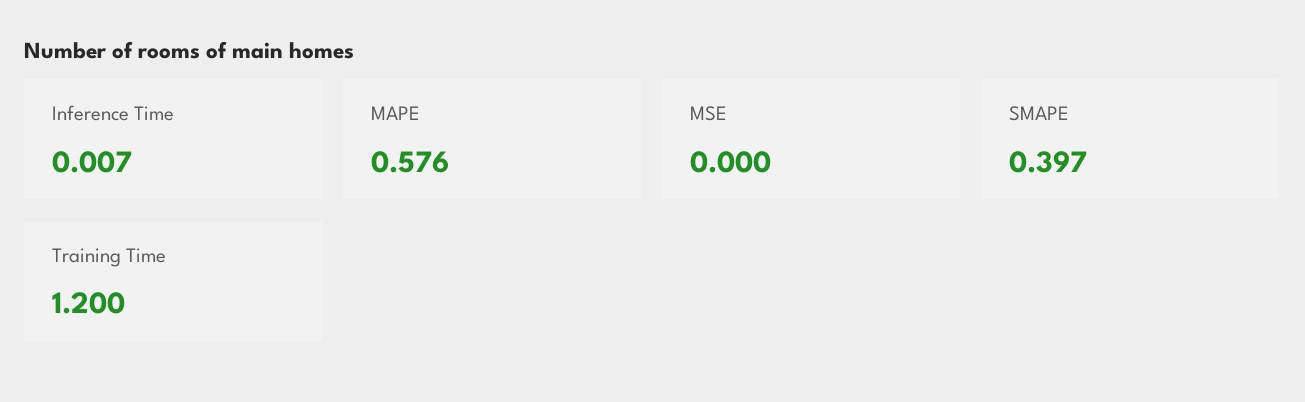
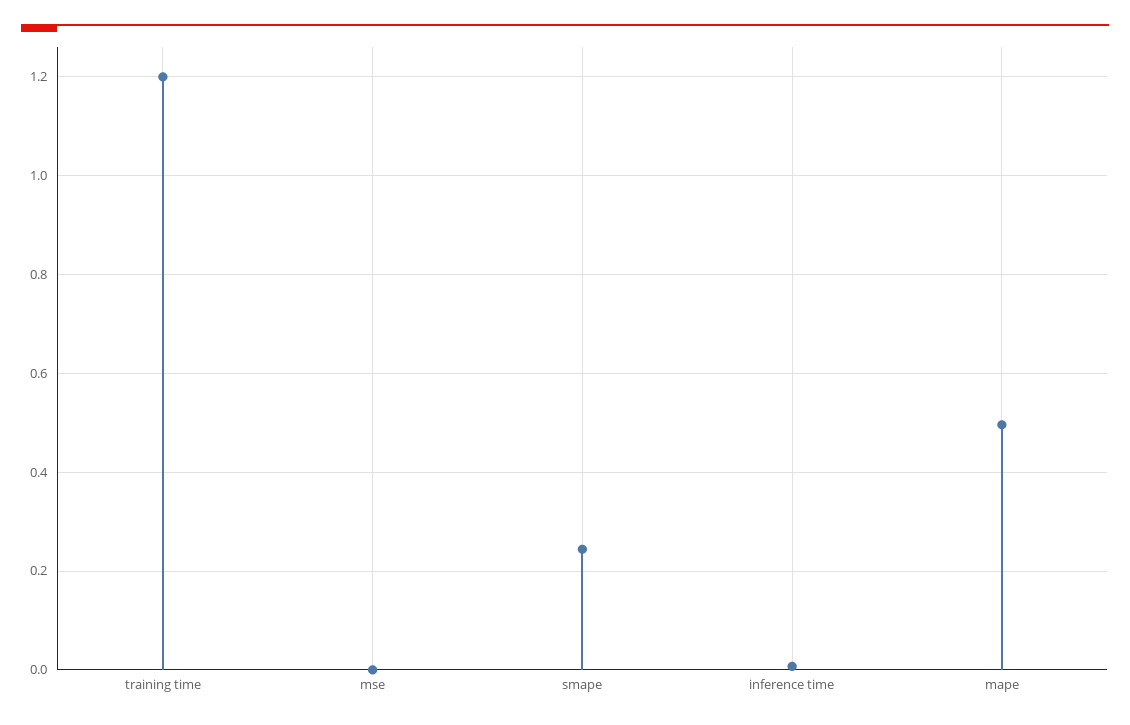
  {
    "Inference Time": 0.007,
-   "MAPE": 0.576,
+   "MAPE": 0.5,
    "MSE": 0,
-   "SMAPE": 0.397,
+   "SMAPE": 0.24,
    "Training Time": 1.2
  }

